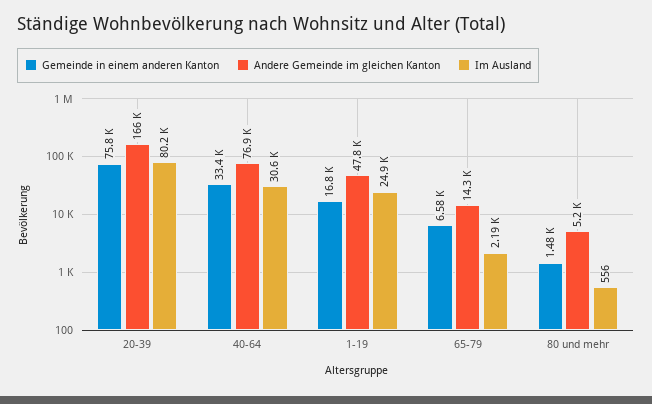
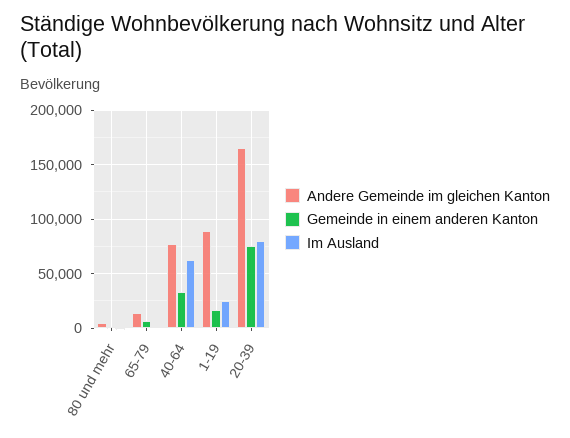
  {
    "Gemeinde in einem anderen Kanton": {
      "20-39": 75800,
      "40-64": 33400,
      "1-19": 16800,
      "65-79": 6580,
      "80 und mehr": 1480
    },
    "Andere Gemeinde im gleichen Kanton": {
      "20-39": 166000,
      "40-64": 76900,
-     "1-19": 47800,
+     "1-19": 90000,
      "65-79": 14300,
      "80 und mehr": 5200
    },
    "Im Ausland": {
      "20-39": 80200,
-     "40-64": 30600,
+     "40-64": 60000,
      "1-19": 24900,
      "65-79": 2190,
      "80 und mehr": 556
    }
  }

